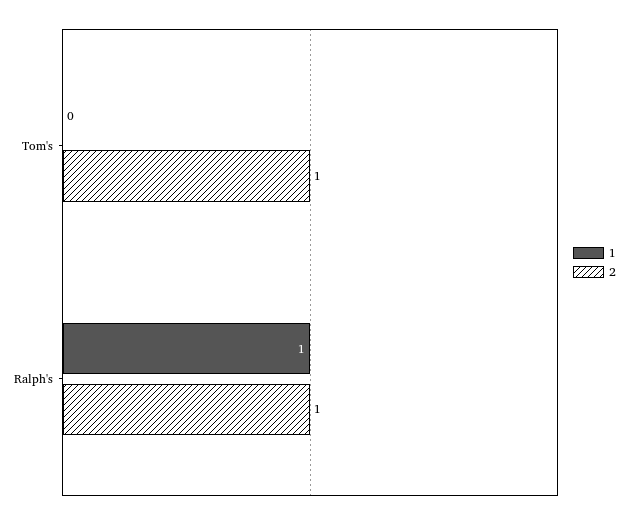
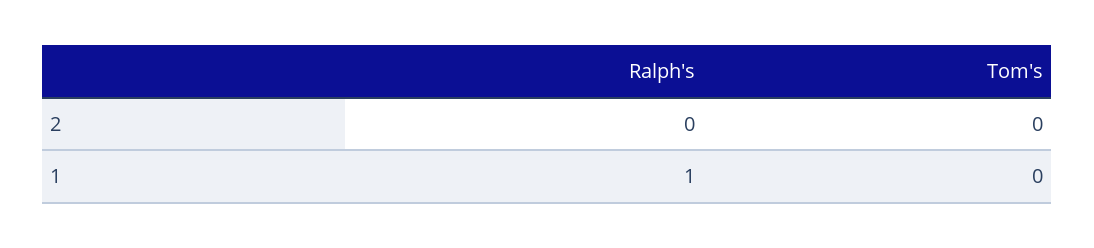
  {
    "1": {
      "Tom's": 0,
      "Ralph's": 1
    },
    "2": {
-     "Tom's": 1,
+     "Tom's": 0,
-     "Ralph's": 1
+     "Ralph's": 0
    }
  }

